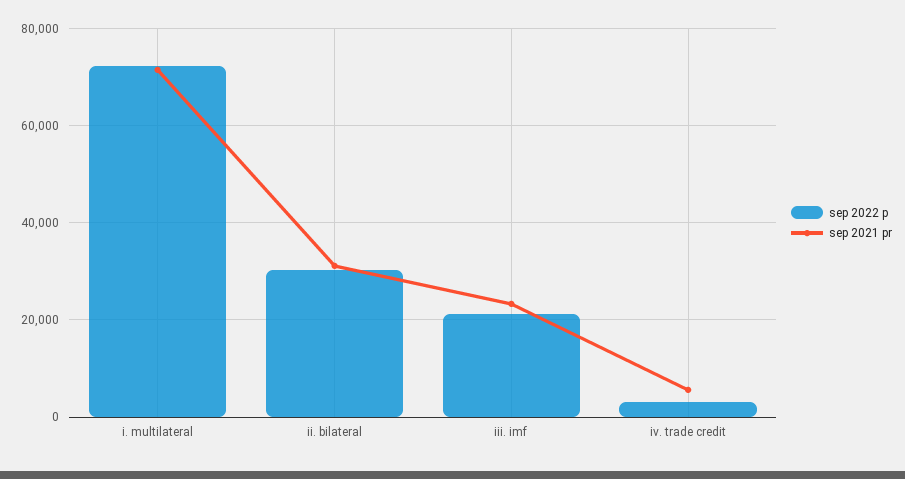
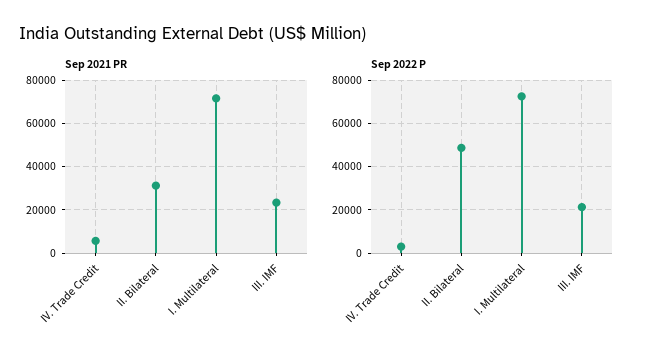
  {
    "sep 2022 p": {
      "i. multilateral": 72000,
-     "ii. bilateral": 30000,
+     "ii. bilateral": 50000,
      "iii. imf": 22000,
      "iv. trade credit": 4000
    },
    "sep 2021 pr": {
      "i. multilateral": 72000,
      "ii. bilateral": 32000,
      "iii. imf": 24000,
      "iv. trade credit": 6000
    }
  }

